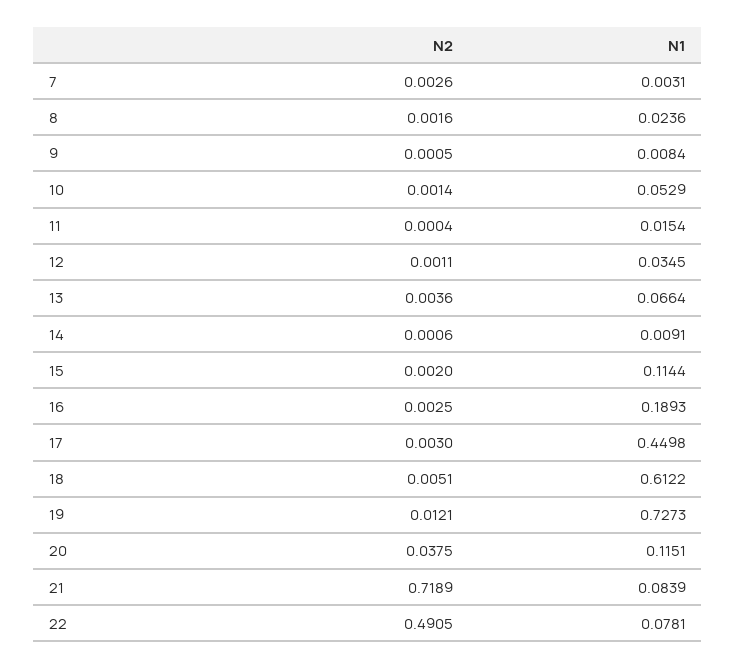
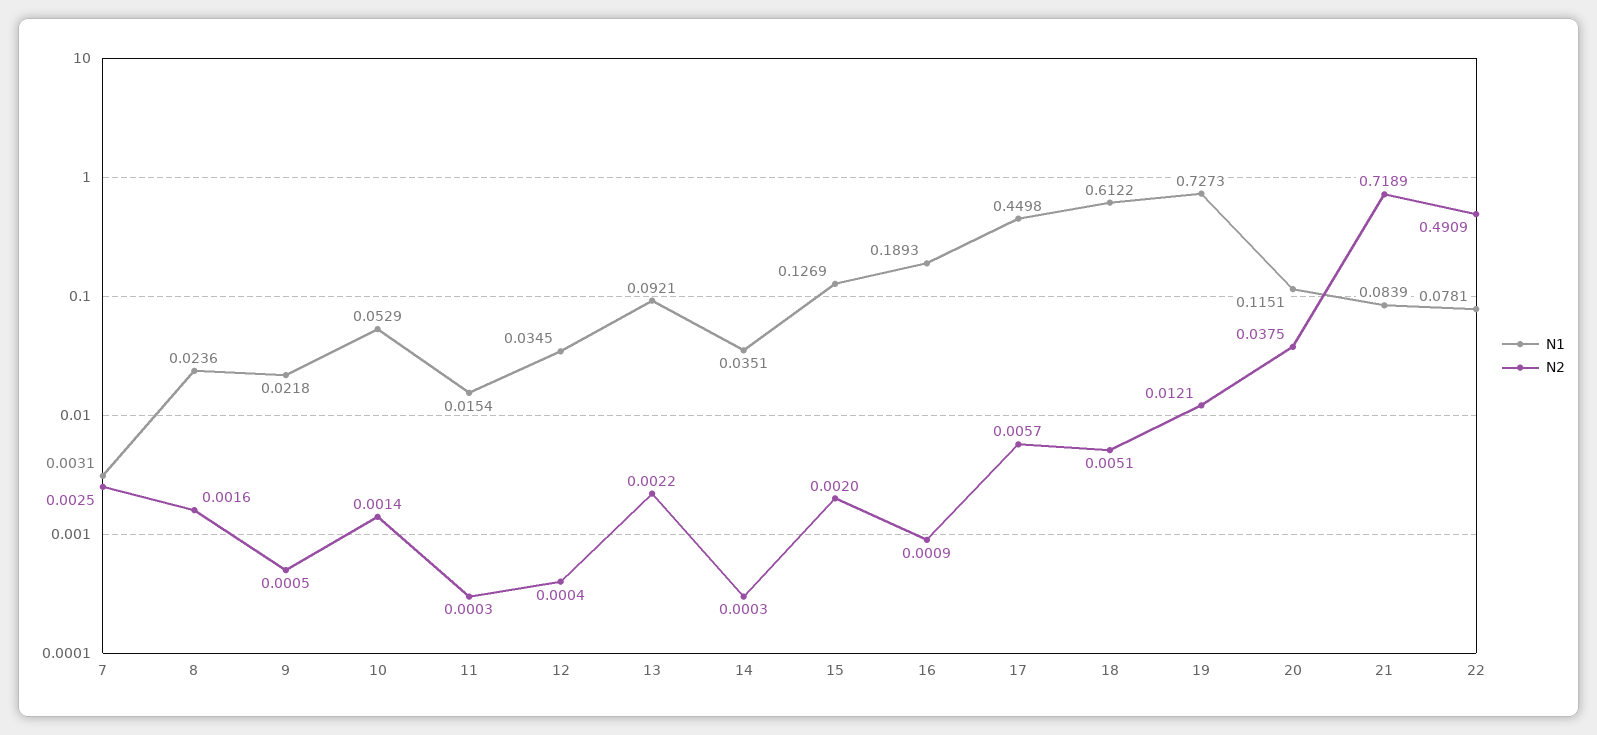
  {
    "N2": {
-     "7": 0.0026,
+     "7": 0.0025,
      "8": 0.0016,
      "9": 0.0005,
      "10": 0.0014,
-     "11": 0.0004,
+     "11": 0.0003,
-     "12": 0.0011,
+     "12": 0.0004,
-     "13": 0.0036,
+     "13": 0.0022,
-     "14": 0.0006,
+     "14": 0.0003,
      "15": 0.002,
-     "16": 0.0025,
+     "16": 0.0009,
-     "17": 0.003,
+     "17": 0.0057,
      "18": 0.0051,
      "19": 0.0121,
      "20": 0.0375,
      "21": 0.7189,
-     "22": 0.4905
+     "22": 0.4909
    },
    "N1": {
      "7": 0.0031,
      "8": 0.0236,
-     "9": 0.0084,
+     "9": 0.0218,
      "10": 0.0529,
      "11": 0.0154,
      "12": 0.0345,
-     "13": 0.0664,
+     "13": 0.0921,
-     "14": 0.0091,
+     "14": 0.0351,
-     "15": 0.1144,
+     "15": 0.1269,
      "16": 0.1893,
      "17": 0.4498,
      "18": 0.6122,
      "19": 0.7273,
      "20": 0.1151,
      "21": 0.0839,
      "22": 0.0781
    }
  }

